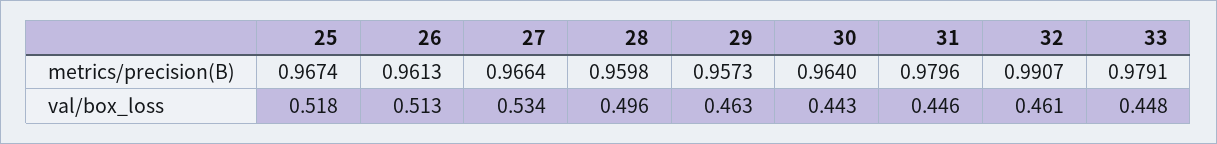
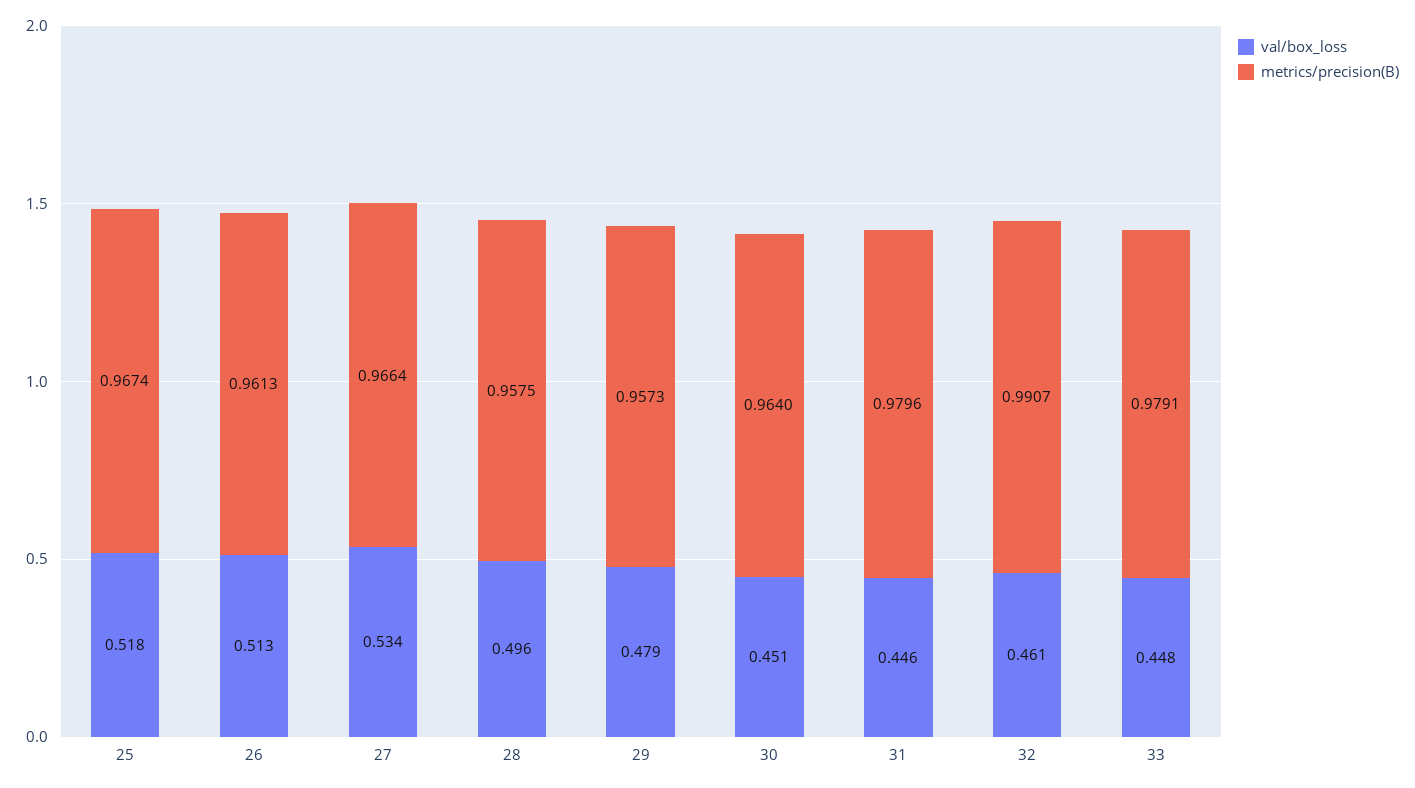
  {
    "metrics/precision(B)": {
      "25": 0.9674,
      "26": 0.9613,
      "27": 0.9664,
-     "28": 0.9598,
+     "28": 0.9575,
      "29": 0.9573,
      "30": 0.964,
      "31": 0.9796,
      "32": 0.9907,
      "33": 0.9791
    },
    "val/box_loss": {
      "25": 0.518,
      "26": 0.513,
      "27": 0.534,
      "28": 0.496,
-     "29": 0.463,
+     "29": 0.479,
-     "30": 0.443,
+     "30": 0.451,
      "31": 0.446,
      "32": 0.461,
      "33": 0.448
    }
  }

